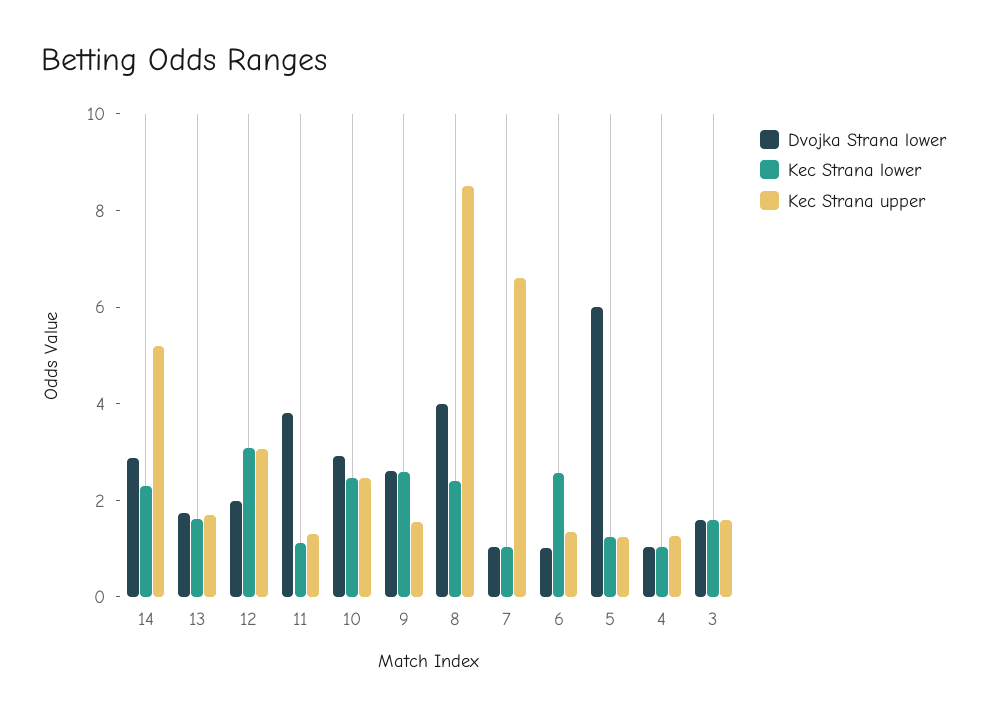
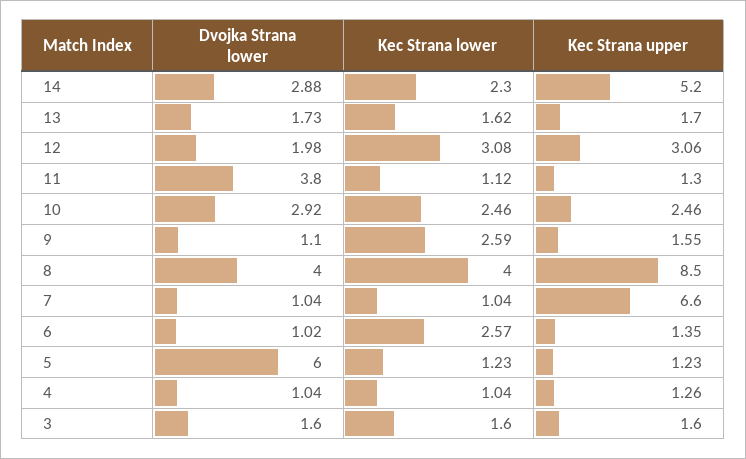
  {
    "Dvojka Strana lower": {
      "14": 2.88,
      "13": 1.73,
      "12": 1.98,
      "11": 3.8,
      "10": 2.92,
-     "9": 2.5,
+     "9": 1.1,
      "8": 4,
      "7": 1.04,
      "6": 1.02,
      "5": 6,
      "4": 1.04,
      "3": 1.6
    },
    "Kec Strana lower": {
      "14": 2.3,
      "13": 1.62,
      "12": 3.08,
      "11": 1.12,
      "10": 2.46,
      "9": 2.59,
-     "8": 2.5,
+     "8": 4,
      "7": 1.04,
      "6": 2.57,
      "5": 1.23,
      "4": 1.04,
      "3": 1.6
    },
    "Kec Strana upper": {
      "14": 5.2,
      "13": 1.7,
      "12": 3.06,
      "11": 1.3,
      "10": 2.46,
      "9": 1.55,
      "8": 8.5,
      "7": 6.6,
      "6": 1.35,
      "5": 1.23,
      "4": 1.26,
      "3": 1.6
    }
  }

